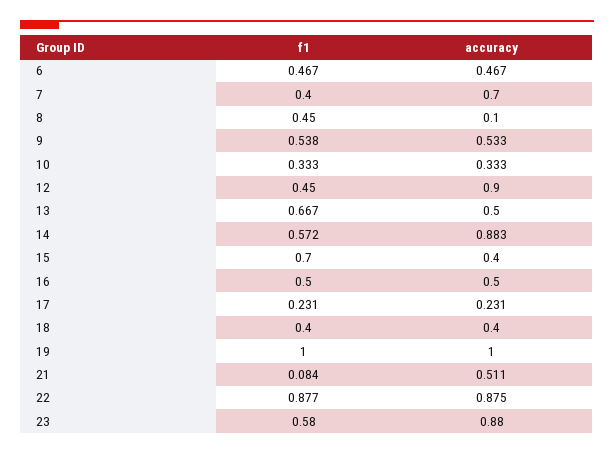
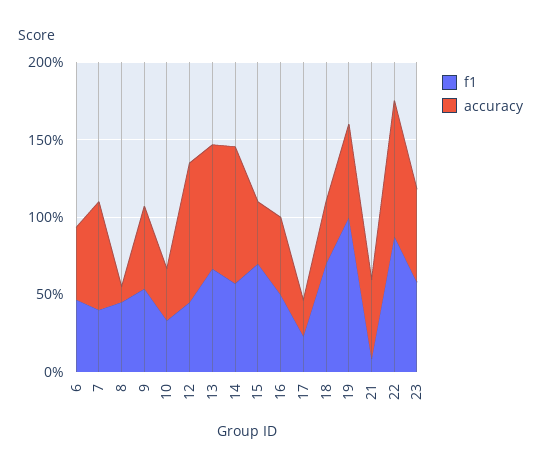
  {
    "f1": {
      "6": 0.467,
      "7": 0.4,
      "8": 0.45,
      "9": 0.538,
      "10": 0.333,
      "12": 0.45,
      "13": 0.667,
      "14": 0.572,
      "15": 0.7,
      "16": 0.5,
      "17": 0.231,
-     "18": 0.4,
+     "18": 0.7,
      "19": 1,
      "21": 0.084,
      "22": 0.877,
      "23": 0.58
    },
    "accuracy": {
      "6": 0.467,
      "7": 0.7,
      "8": 0.1,
      "9": 0.533,
      "10": 0.333,
      "12": 0.9,
-     "13": 0.5,
+     "13": 0.8,
      "14": 0.883,
      "15": 0.4,
      "16": 0.5,
      "17": 0.231,
      "18": 0.4,
-     "19": 1,
+     "19": 0.6,
      "21": 0.511,
      "22": 0.875,
-     "23": 0.88
+     "23": 0.6
    }
  }

